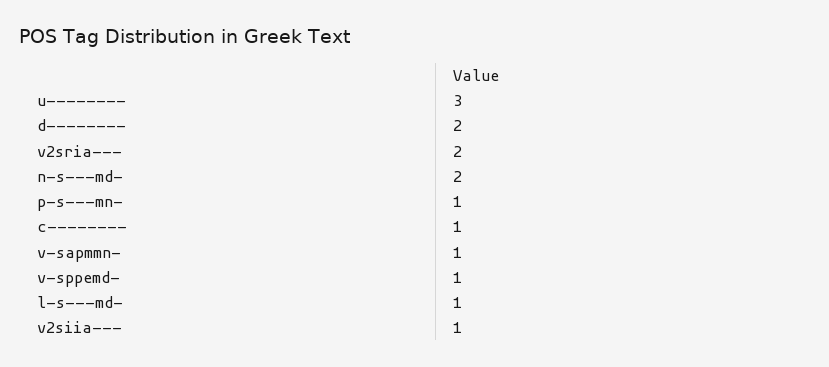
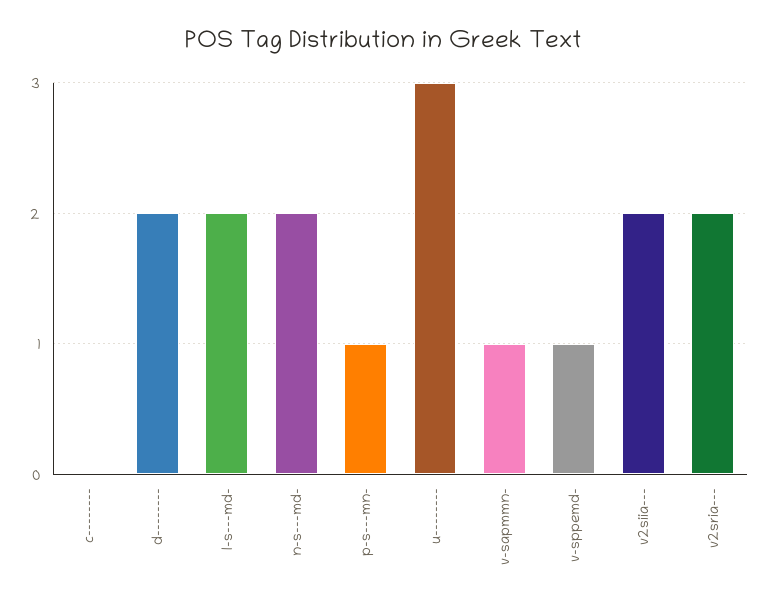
  {
    "u--------": 3,
    "d--------": 2,
    "v2sria---": 2,
    "n-s---md-": 2,
    "p-s---mn-": 1,
-   "c--------": 1,
+   "c--------": 0,
    "v-sapmmn-": 1,
    "v-sppemd-": 1,
-   "l-s---md-": 1,
+   "l-s---md-": 2,
-   "v2siia---": 1
+   "v2siia---": 2
  }

